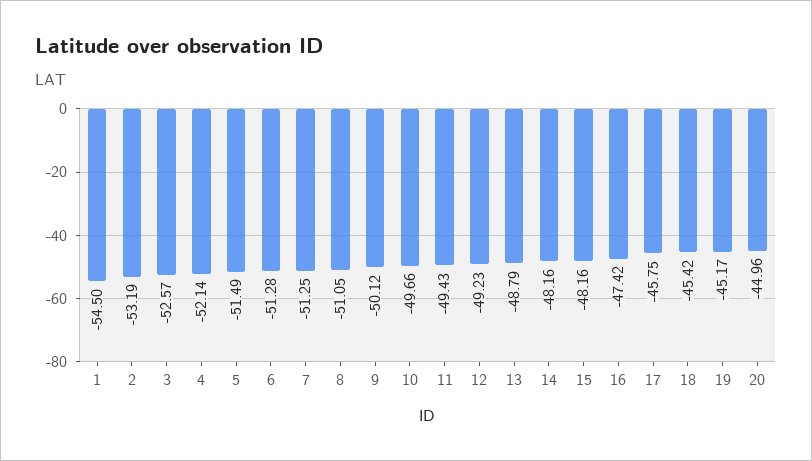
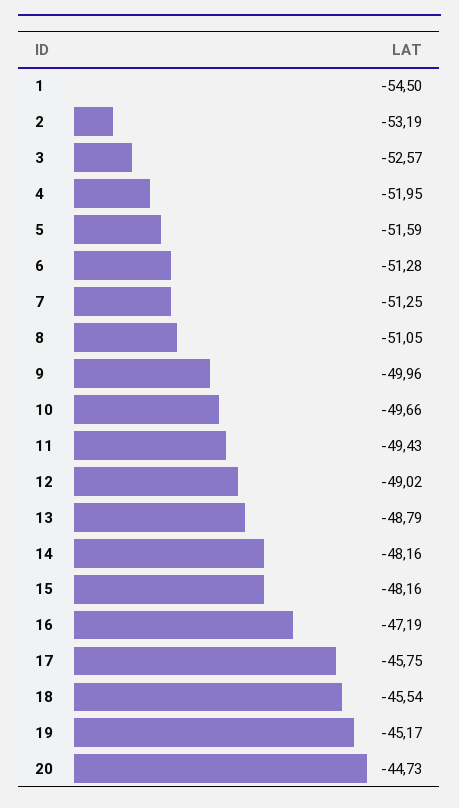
  {
    "1": -54.5,
    "2": -53.19,
    "3": -52.57,
-   "4": -52.14,
+   "4": -51.95,
-   "5": -51.49,
+   "5": -51.59,
    "6": -51.28,
    "7": -51.25,
    "8": -51.05,
-   "9": -50.12,
+   "9": -49.96,
    "10": -49.66,
    "11": -49.43,
-   "12": -49.23,
+   "12": -49.02,
    "13": -48.79,
    "14": -48.16,
    "15": -48.16,
-   "16": -47.42,
+   "16": -47.19,
    "17": -45.75,
-   "18": -45.42,
+   "18": -45.54,
    "19": -45.17,
-   "20": -44.96
+   "20": -44.73
  }

